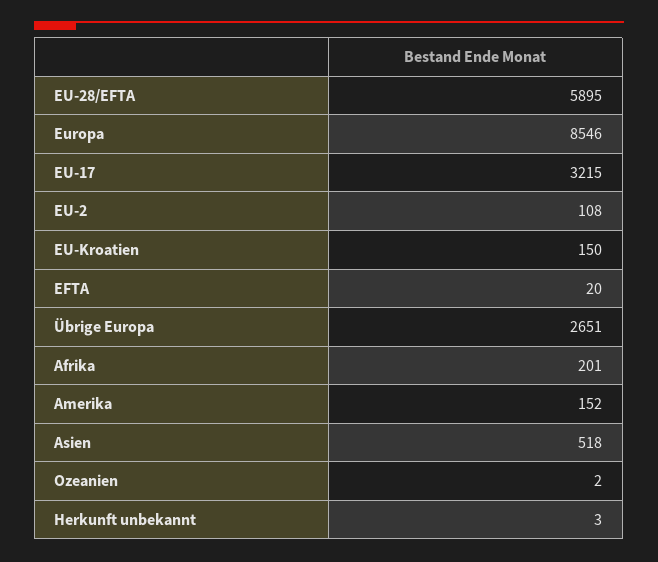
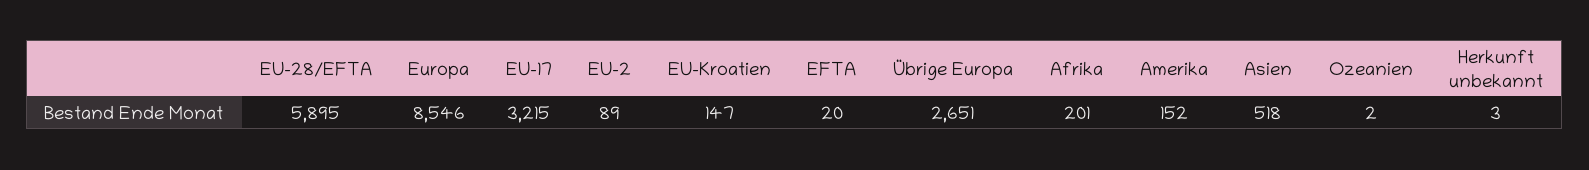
  {
    "EU-28/EFTA": 5895,
    "Europa": 8546,
    "EU-17": 3215,
-   "EU-2": 108,
+   "EU-2": 89,
-   "EU-Kroatien": 150,
+   "EU-Kroatien": 147,
    "EFTA": 20,
    "Übrige Europa": 2651,
    "Afrika": 201,
    "Amerika": 152,
    "Asien": 518,
    "Ozeanien": 2,
    "Herkunft unbekannt": 3
  }

